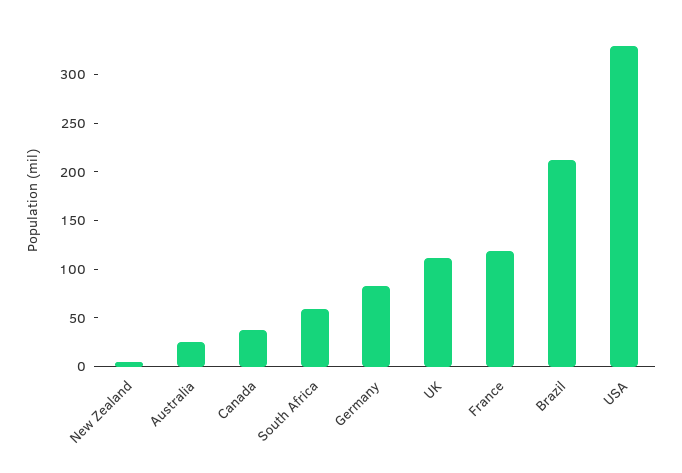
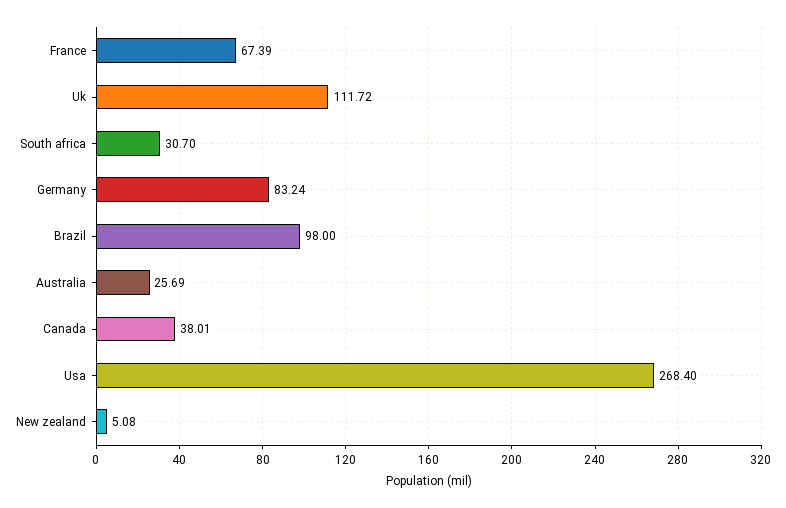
  {
    "New Zealand": 5.08,
    "Australia": 25.69,
    "Canada": 38.01,
-   "South Africa": 60,
+   "South Africa": 30.7,
    "Germany": 83.24,
    "UK": 111.72,
-   "France": 120,
+   "France": 67.39,
-   "Brazil": 210,
+   "Brazil": 98,
-   "USA": 330
+   "USA": 268.4
  }

